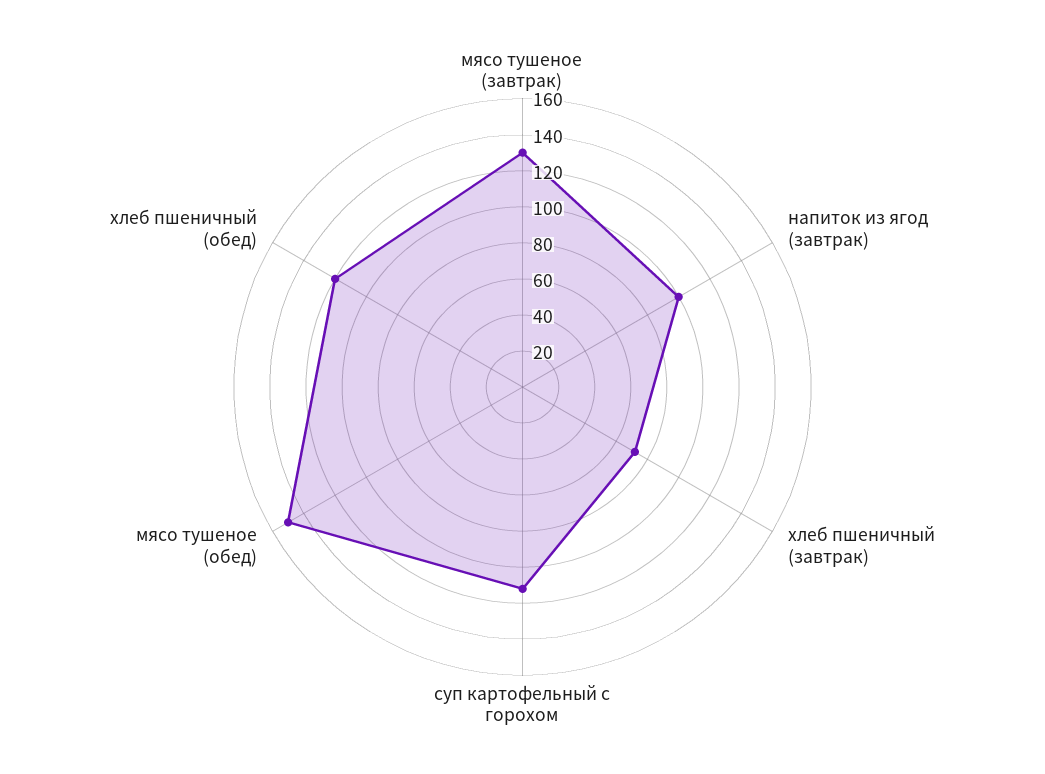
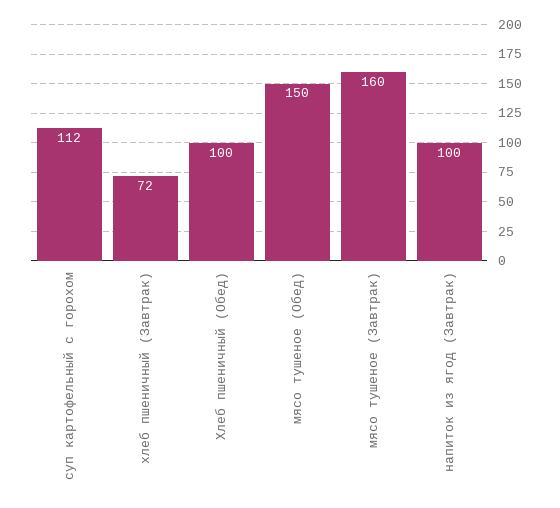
  {
-   "мясо тушеное (завтрак)": 130,
+   "мясо тушеное (завтрак)": 160,
    "напиток из ягод (завтрак)": 100,
    "хлеб пшеничный (завтрак)": 72,
    "суп картофельный с горохом": 112,
    "мясо тушеное (обед)": 150,
-   "хлеб пшеничный (обед)": 120
+   "хлеб пшеничный (обед)": 100
  }

